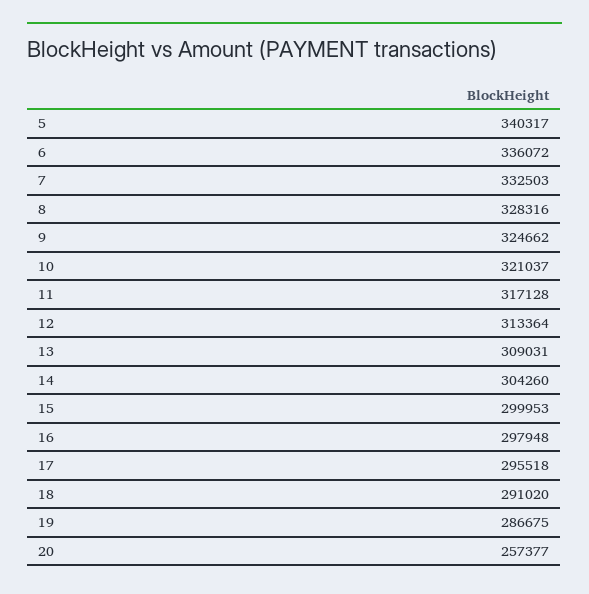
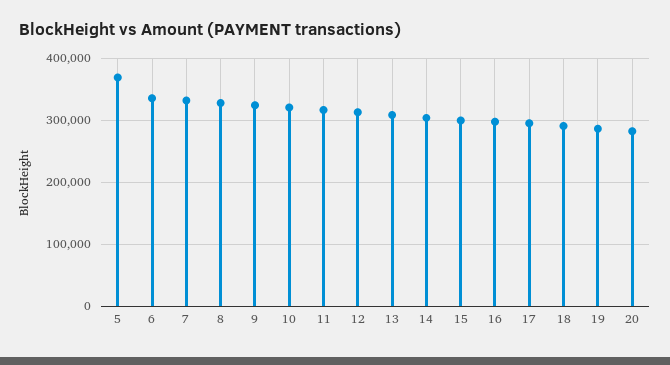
  {
-   "5": 340317,
+   "5": 370000,
    "6": 336072,
    "7": 332503,
    "8": 328316,
    "9": 324662,
    "10": 321037,
    "11": 317128,
    "12": 313364,
    "13": 309031,
    "14": 304260,
    "15": 299953,
    "16": 297948,
    "17": 295518,
    "18": 291020,
    "19": 286675,
-   "20": 257377
+   "20": 280000
  }

